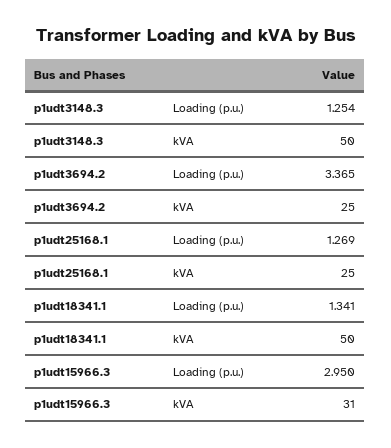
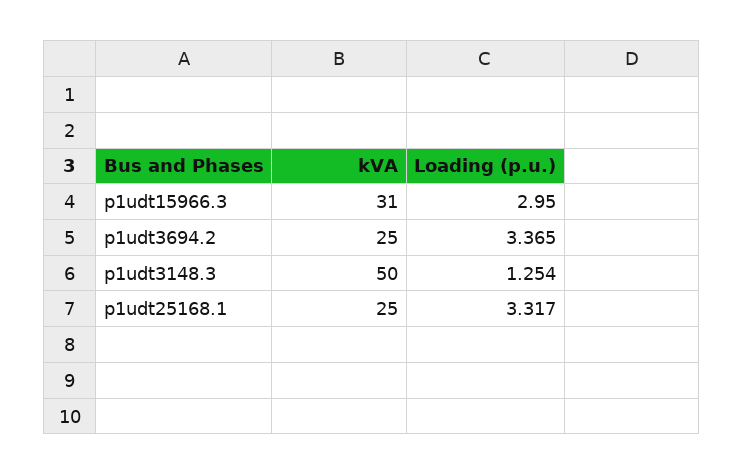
  {
    "p1udt3148.3": {
      "Loading (p.u.)": 1.254,
      "kVA": 50
    },
    "p1udt3694.2": {
      "Loading (p.u.)": 3.365,
      "kVA": 25
    },
    "p1udt25168.1": {
-     "Loading (p.u.)": 1.269,
+     "Loading (p.u.)": 3.317,
      "kVA": 25
    },
-   "p1udt18341.1": {
-     "Loading (p.u.)": 1.341,
-     "kVA": 50
-   },
    "p1udt15966.3": {
      "Loading (p.u.)": 2.95,
      "kVA": 31
    }
  }

